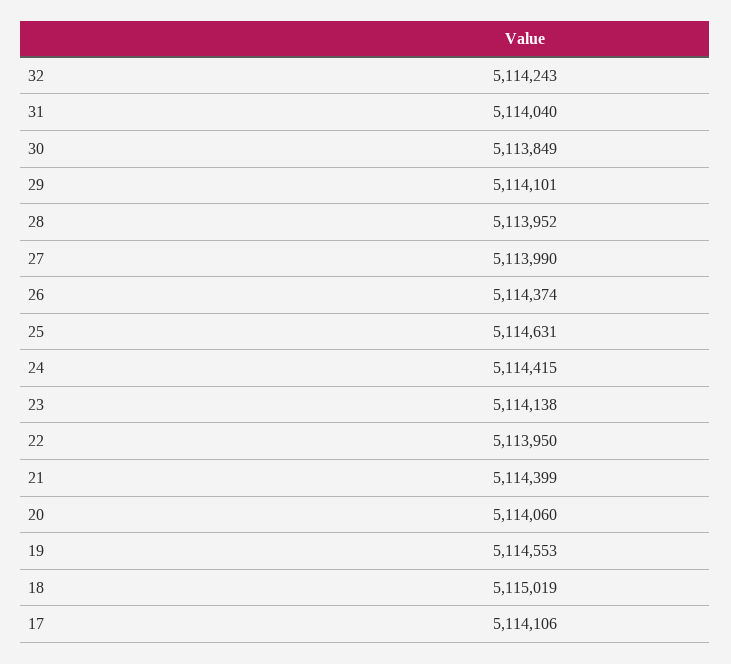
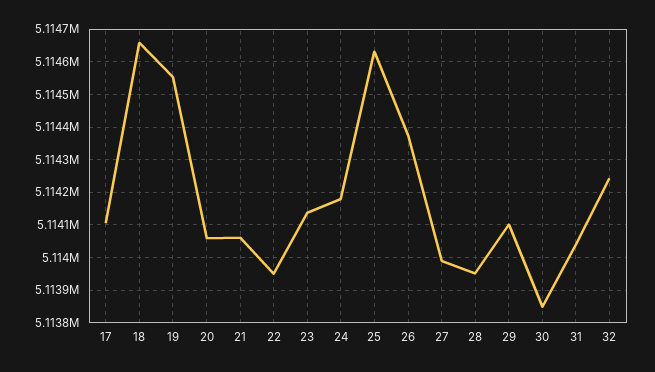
  {
    "32": 5114243,
    "31": 5114040,
    "30": 5113849,
    "29": 5114101,
    "28": 5113952,
    "27": 5113990,
    "26": 5114374,
    "25": 5114631,
-   "24": 5114415,
+   "24": 5114180,
    "23": 5114138,
    "22": 5113950,
-   "21": 5114399,
+   "21": 5114060,
    "20": 5114060,
    "19": 5114553,
-   "18": 5115019,
+   "18": 5114660,
    "17": 5114106
  }

